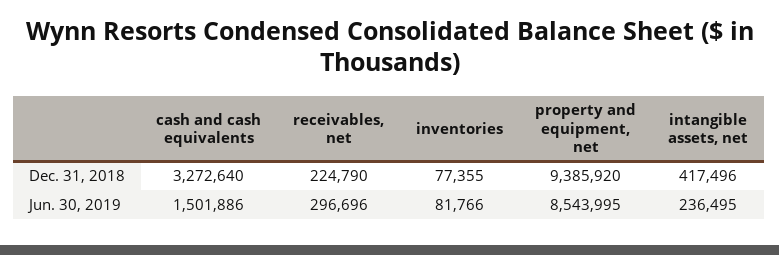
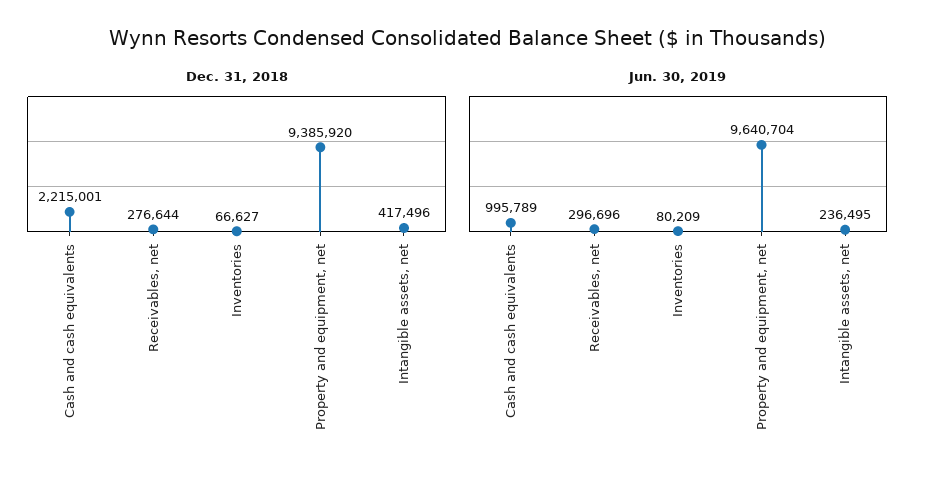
  {
    "Dec. 31, 2018": {
-     "cash and cash equivalents": 3272640,
+     "cash and cash equivalents": 2215001,
-     "receivables, net": 224790,
+     "receivables, net": 276644,
-     "inventories": 77355,
+     "inventories": 66627,
      "property and equipment, net": 9385920,
      "intangible assets, net": 417496
    },
    "Jun. 30, 2019": {
-     "cash and cash equivalents": 1501886,
+     "cash and cash equivalents": 995789,
      "receivables, net": 296696,
-     "inventories": 81766,
+     "inventories": 80209,
-     "property and equipment, net": 8543995,
+     "property and equipment, net": 9640704,
      "intangible assets, net": 236495
    }
  }

